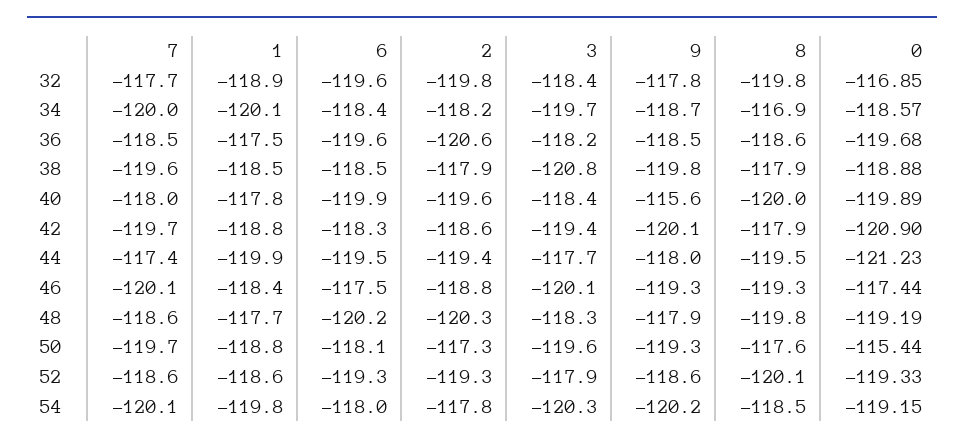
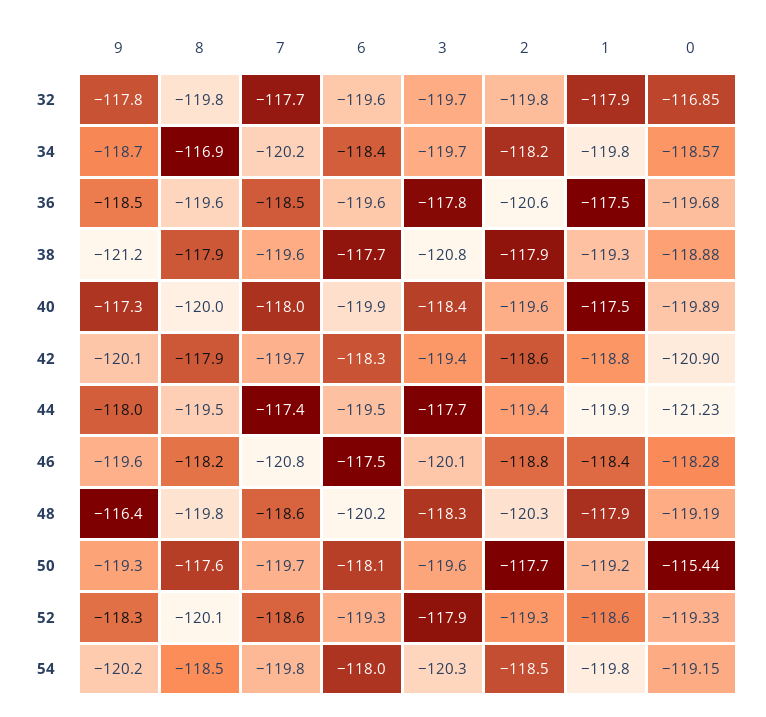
  {
    "7": {
      "32": -117.7,
-     "34": -120,
+     "34": -120.2,
      "36": -118.5,
      "38": -119.6,
      "40": -118,
      "42": -119.7,
      "44": -117.4,
-     "46": -120.1,
+     "46": -120.8,
      "48": -118.6,
      "50": -119.7,
      "52": -118.6,
-     "54": -120.1
+     "54": -119.8
    },
    "1": {
-     "32": -118.9,
+     "32": -117.9,
-     "34": -120.1,
+     "34": -119.8,
      "36": -117.5,
-     "38": -118.5,
+     "38": -119.3,
-     "40": -117.8,
+     "40": -117.5,
      "42": -118.8,
      "44": -119.9,
      "46": -118.4,
-     "48": -117.7,
+     "48": -117.9,
-     "50": -118.8,
+     "50": -119.2,
      "52": -118.6,
      "54": -119.8
    },
    "6": {
      "32": -119.6,
      "34": -118.4,
      "36": -119.6,
-     "38": -118.5,
+     "38": -117.7,
      "40": -119.9,
      "42": -118.3,
      "44": -119.5,
      "46": -117.5,
      "48": -120.2,
      "50": -118.1,
      "52": -119.3,
      "54": -118
    },
    "2": {
      "32": -119.8,
      "34": -118.2,
      "36": -120.6,
      "38": -117.9,
      "40": -119.6,
      "42": -118.6,
      "44": -119.4,
      "46": -118.8,
      "48": -120.3,
-     "50": -117.3,
+     "50": -117.7,
      "52": -119.3,
-     "54": -117.8
+     "54": -118.5
    },
    "3": {
-     "32": -118.4,
+     "32": -119.7,
      "34": -119.7,
-     "36": -118.2,
+     "36": -117.8,
      "38": -120.8,
      "40": -118.4,
      "42": -119.4,
      "44": -117.7,
      "46": -120.1,
      "48": -118.3,
      "50": -119.6,
      "52": -117.9,
      "54": -120.3
    },
    "9": {
      "32": -117.8,
      "34": -118.7,
      "36": -118.5,
-     "38": -119.8,
+     "38": -121.2,
-     "40": -115.6,
+     "40": -117.3,
      "42": -120.1,
      "44": -118,
-     "46": -119.3,
+     "46": -119.6,
-     "48": -117.9,
+     "48": -116.4,
      "50": -119.3,
-     "52": -118.6,
+     "52": -118.3,
      "54": -120.2
    },
    "8": {
      "32": -119.8,
      "34": -116.9,
-     "36": -118.6,
+     "36": -119.6,
      "38": -117.9,
      "40": -120,
      "42": -117.9,
      "44": -119.5,
-     "46": -119.3,
+     "46": -118.2,
      "48": -119.8,
      "50": -117.6,
      "52": -120.1,
      "54": -118.5
    },
    "0": {
      "32": -116.85,
      "34": -118.57,
      "36": -119.68,
      "38": -118.88,
      "40": -119.89,
      "42": -120.9,
      "44": -121.23,
-     "46": -117.44,
+     "46": -118.28,
      "48": -119.19,
      "50": -115.44,
      "52": -119.33,
      "54": -119.15
    }
  }

